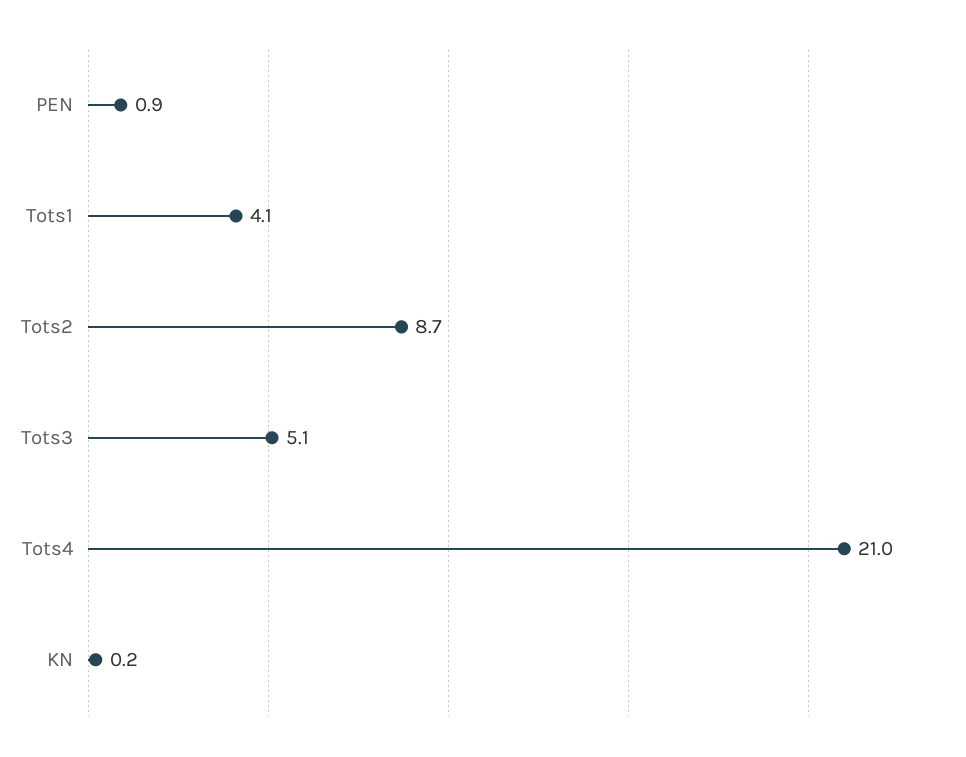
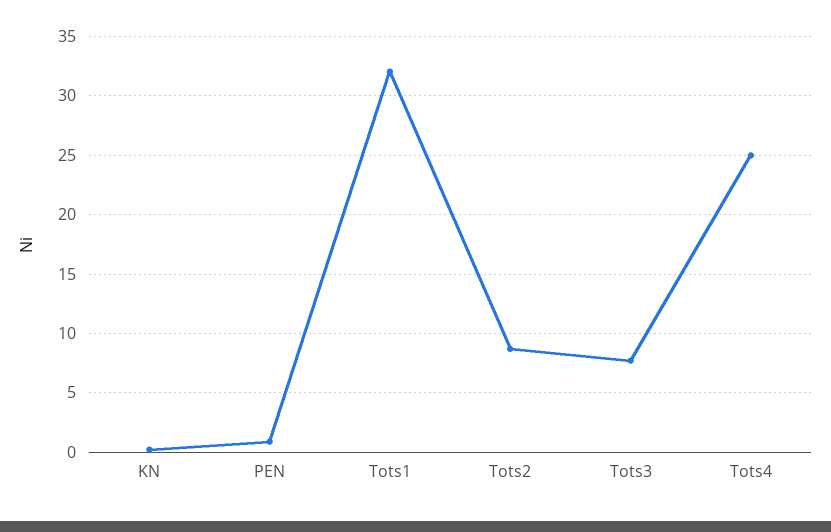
  {
    "PEN": 0.9,
-   "Tots1": 4.1,
+   "Tots1": 32,
    "Tots2": 8.7,
-   "Tots3": 5.1,
+   "Tots3": 8,
-   "Tots4": 21,
+   "Tots4": 25,
    "KN": 0.2
  }

